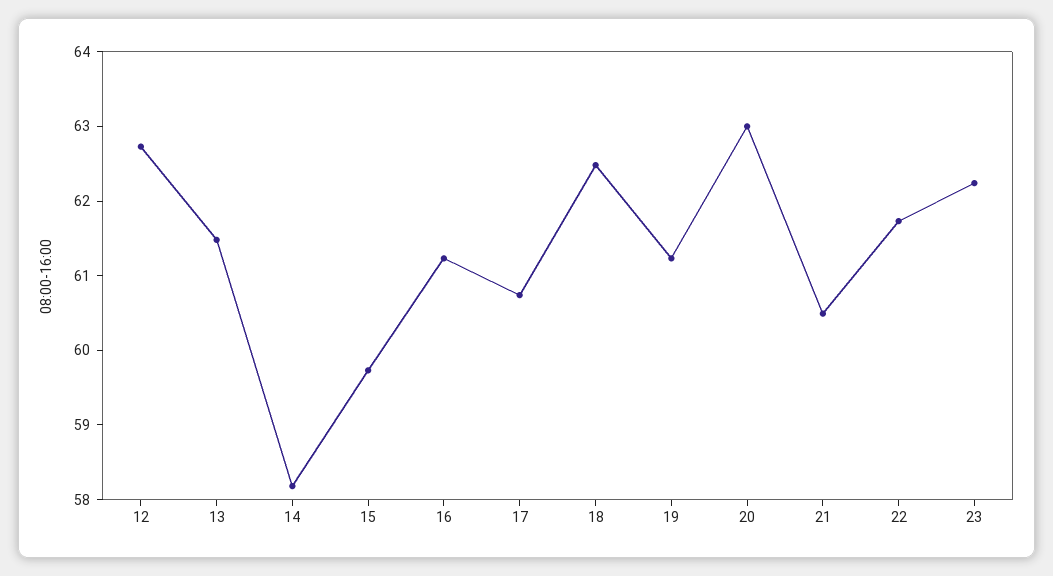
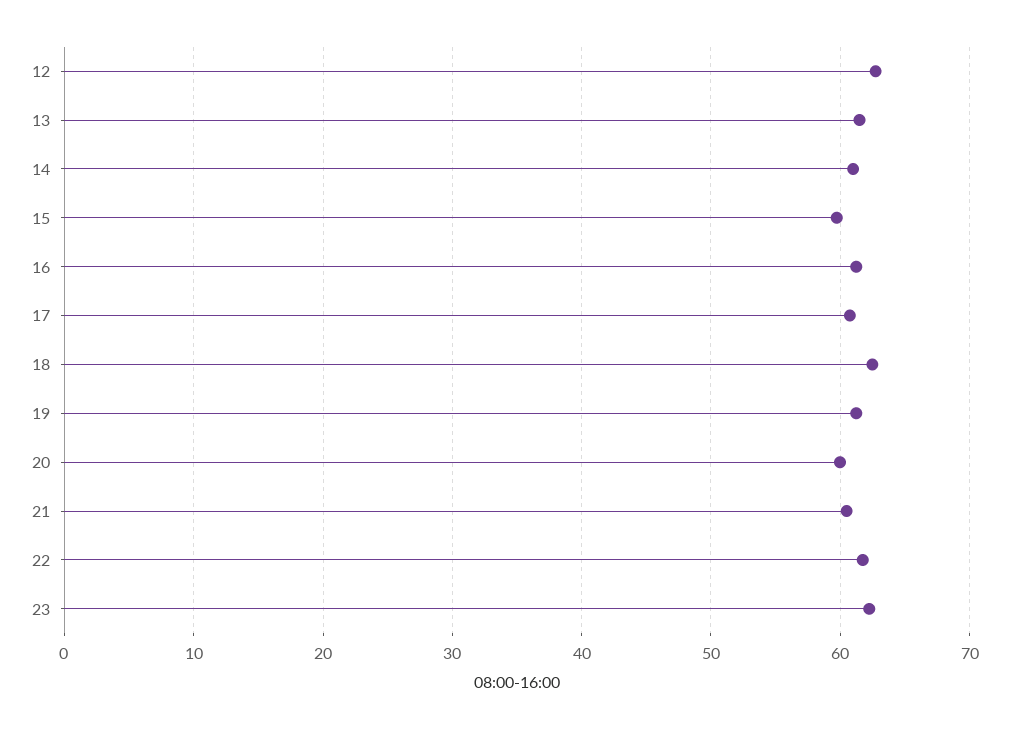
  {
    "12": 62.8,
    "13": 61.4,
-   "14": 58.2,
+   "14": 61,
    "15": 59.8,
    "16": 61.2,
    "17": 60.8,
    "18": 62.4,
    "19": 61.2,
-   "20": 63,
+   "20": 60,
    "21": 60.4,
    "22": 61.8,
    "23": 62.2
  }

